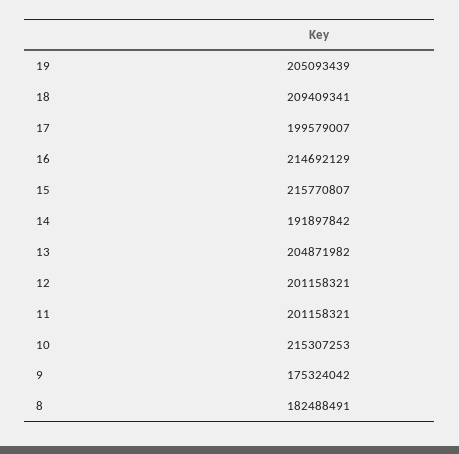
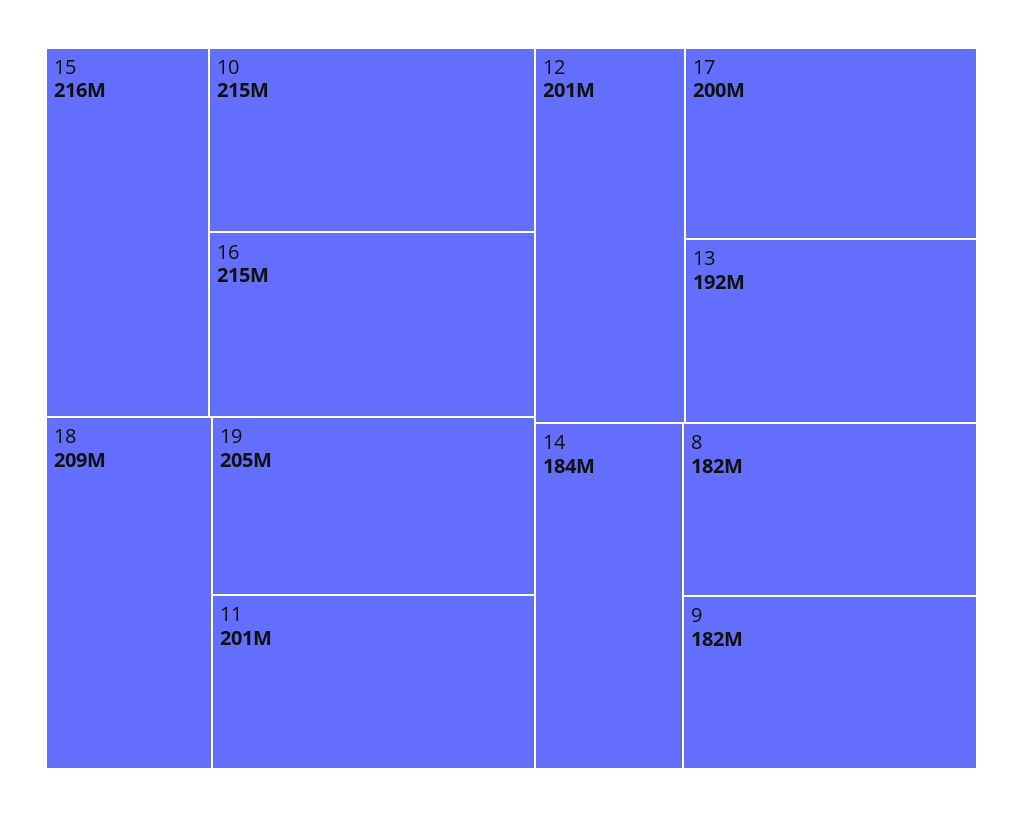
  {
    "19": 205093439,
    "18": 209409341,
    "17": 199579007,
    "16": 214692129,
    "15": 215770807,
-   "14": 191897842,
+   "14": 184000000,
-   "13": 204871982,
+   "13": 192000000,
    "12": 201158321,
    "11": 201158321,
    "10": 215307253,
-   "9": 175324042,
+   "9": 182000000,
    "8": 182488491
  }

